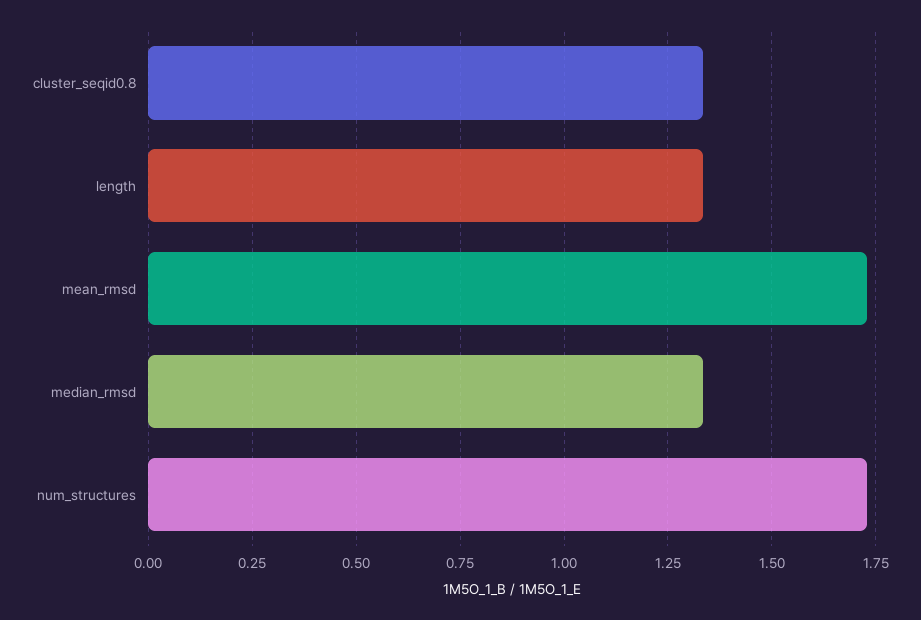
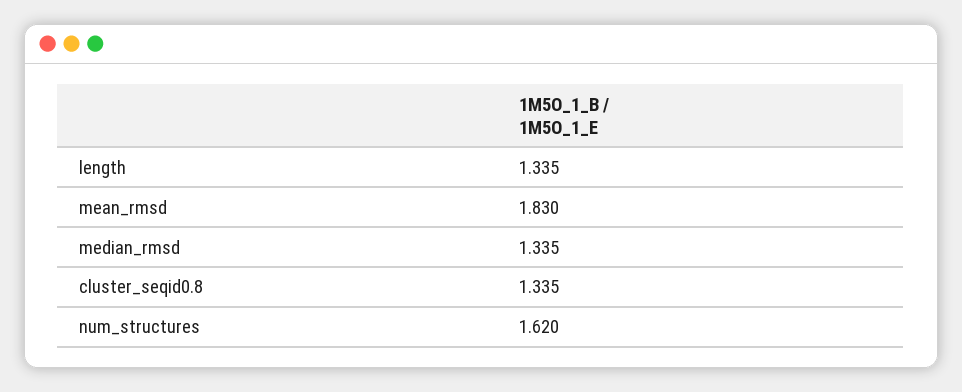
  {
    "cluster_seqid0.8": 1.335,
    "length": 1.335,
-   "mean_rmsd": 1.725,
+   "mean_rmsd": 1.83,
    "median_rmsd": 1.335,
-   "num_structures": 1.725
+   "num_structures": 1.62
  }

